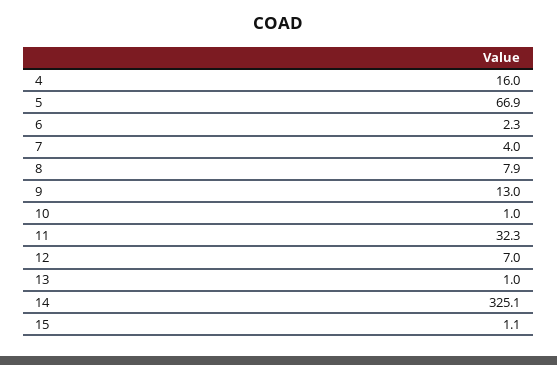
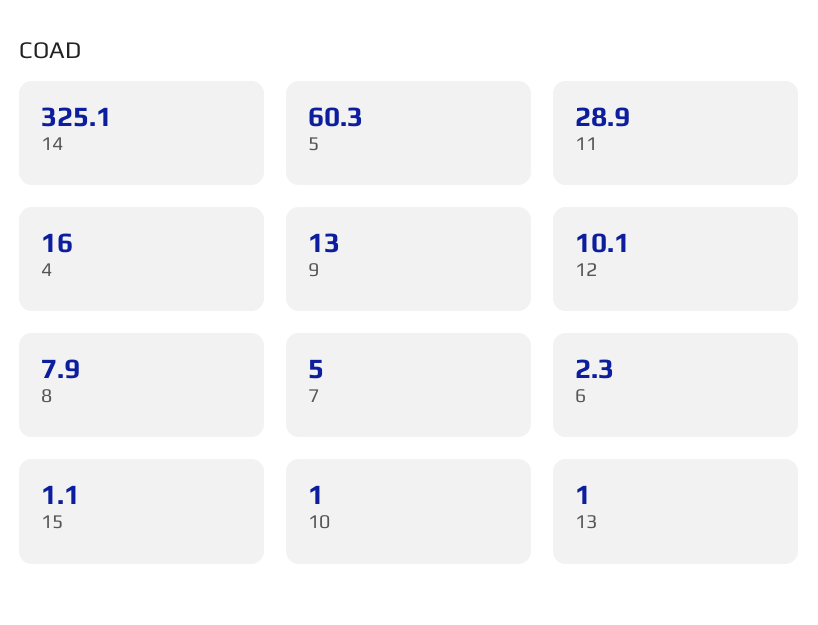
  {
    "4": 16,
-   "5": 66.9,
+   "5": 60.3,
    "6": 2.3,
-   "7": 4,
+   "7": 5,
    "8": 7.9,
    "9": 13,
    "10": 1,
-   "11": 32.3,
+   "11": 28.9,
-   "12": 7,
+   "12": 10.1,
    "13": 1,
    "14": 325.1,
    "15": 1.1
  }

